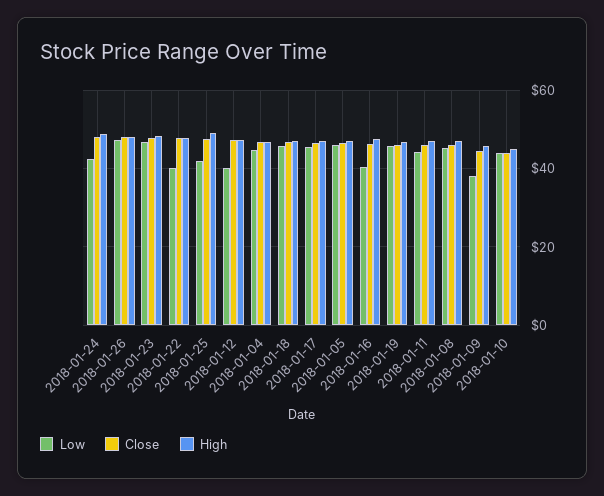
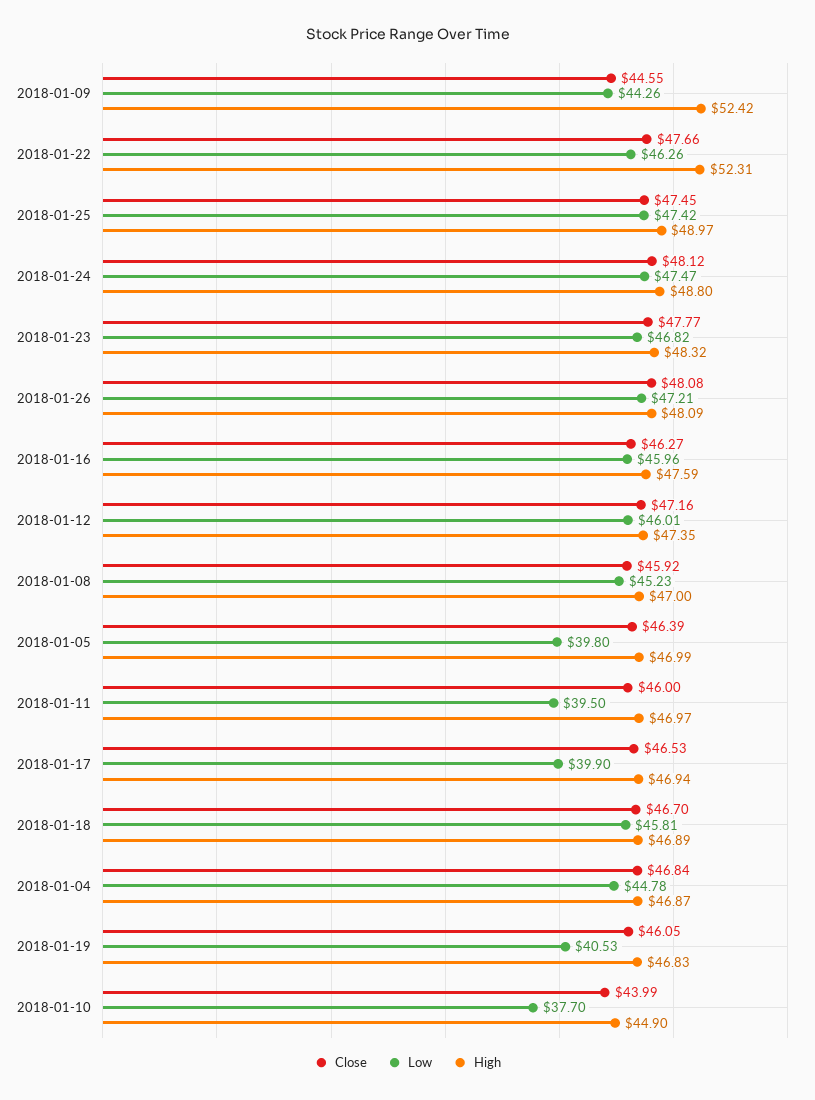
  {
    "Low": {
-     "2018-01-24": 42,
+     "2018-01-24": 47.47,
      "2018-01-26": 47.21,
      "2018-01-23": 46.82,
-     "2018-01-22": 40,
+     "2018-01-22": 46.26,
-     "2018-01-25": 42,
+     "2018-01-25": 47.42,
-     "2018-01-12": 40,
+     "2018-01-12": 46.01,
      "2018-01-04": 44.78,
      "2018-01-18": 45.81,
-     "2018-01-17": 46,
+     "2018-01-17": 39.9,
-     "2018-01-05": 46,
+     "2018-01-05": 39.8,
-     "2018-01-16": 40,
+     "2018-01-16": 45.96,
-     "2018-01-19": 46,
+     "2018-01-19": 40.53,
-     "2018-01-11": 44,
+     "2018-01-11": 39.5,
      "2018-01-08": 45.23,
-     "2018-01-09": 38,
+     "2018-01-09": 44.26,
-     "2018-01-10": 44
+     "2018-01-10": 37.7
    },
    "Close": {
      "2018-01-24": 48.12,
      "2018-01-26": 48.08,
      "2018-01-23": 47.77,
      "2018-01-22": 47.66,
      "2018-01-25": 47.45,
      "2018-01-12": 47.16,
      "2018-01-04": 46.84,
      "2018-01-18": 46.7,
      "2018-01-17": 46.53,
      "2018-01-05": 46.39,
      "2018-01-16": 46.27,
      "2018-01-19": 46.05,
      "2018-01-11": 46,
      "2018-01-08": 45.92,
      "2018-01-09": 44.55,
      "2018-01-10": 43.99
    },
    "High": {
      "2018-01-24": 48.8,
      "2018-01-26": 48.09,
      "2018-01-23": 48.32,
-     "2018-01-22": 48,
+     "2018-01-22": 52.31,
      "2018-01-25": 48.97,
      "2018-01-12": 47.35,
      "2018-01-04": 46.87,
      "2018-01-18": 46.89,
      "2018-01-17": 46.94,
      "2018-01-05": 46.99,
      "2018-01-16": 47.59,
      "2018-01-19": 46.83,
      "2018-01-11": 46.97,
      "2018-01-08": 47,
-     "2018-01-09": 46,
+     "2018-01-09": 52.42,
      "2018-01-10": 44.9
    }
  }

